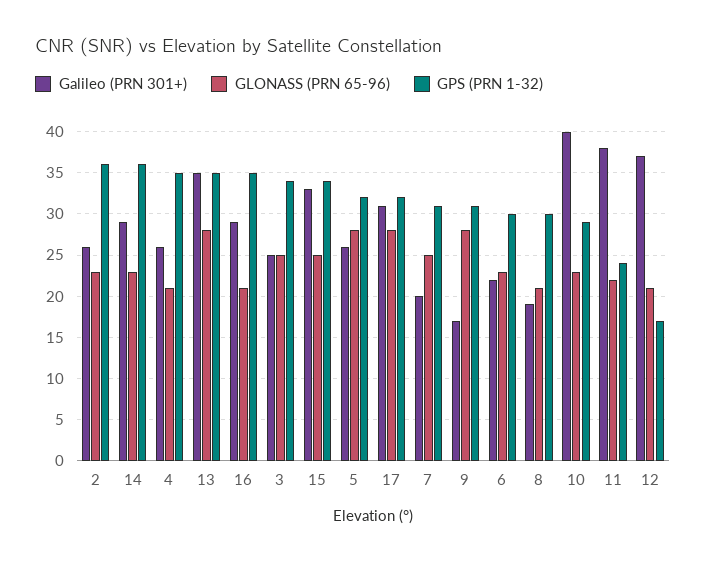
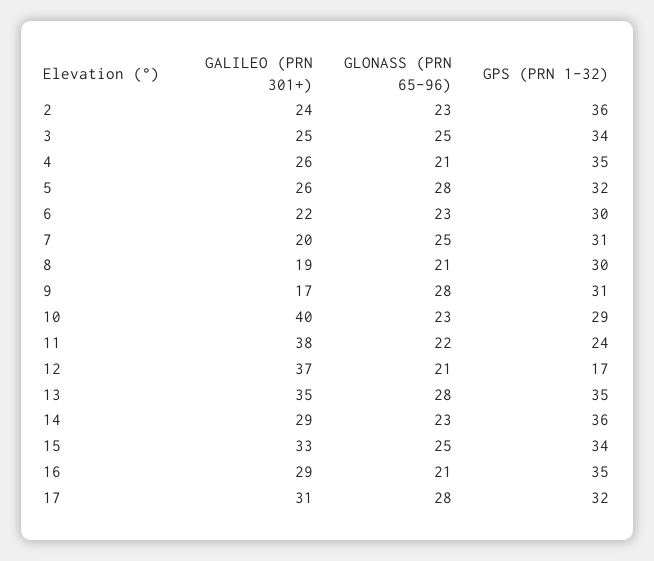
  {
    "Galileo (PRN 301+)": {
-     "2": 26,
+     "2": 24,
      "14": 29,
      "4": 26,
      "13": 35,
      "16": 29,
      "3": 25,
      "15": 33,
      "5": 26,
      "17": 31,
      "7": 20,
      "9": 17,
      "6": 22,
      "8": 19,
      "10": 40,
      "11": 38,
      "12": 37
    },
    "GLONASS (PRN 65-96)": {
      "2": 23,
      "14": 23,
      "4": 21,
      "13": 28,
      "16": 21,
      "3": 25,
      "15": 25,
      "5": 28,
      "17": 28,
      "7": 25,
      "9": 28,
      "6": 23,
      "8": 21,
      "10": 23,
      "11": 22,
      "12": 21
    },
    "GPS (PRN 1-32)": {
      "2": 36,
      "14": 36,
      "4": 35,
      "13": 35,
      "16": 35,
      "3": 34,
      "15": 34,
      "5": 32,
      "17": 32,
      "7": 31,
      "9": 31,
      "6": 30,
      "8": 30,
      "10": 29,
      "11": 24,
      "12": 17
    }
  }

